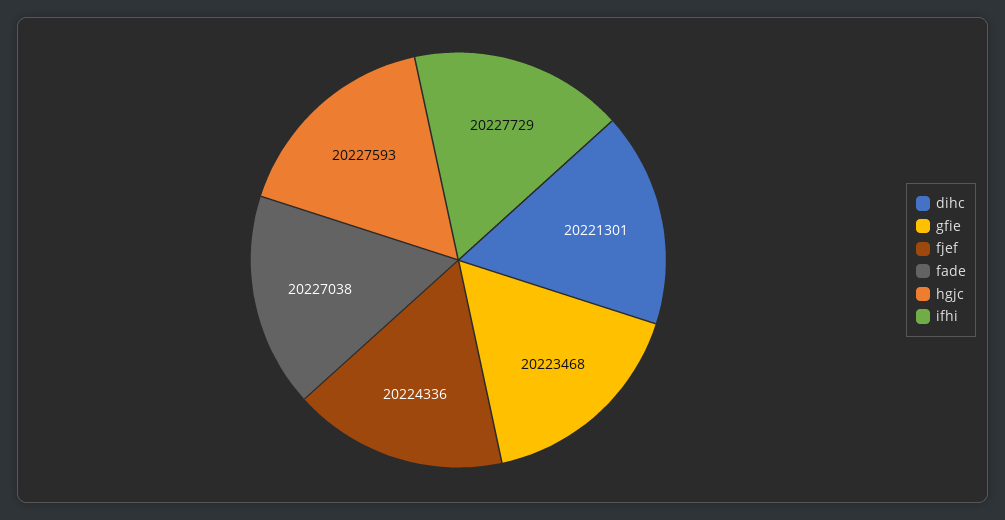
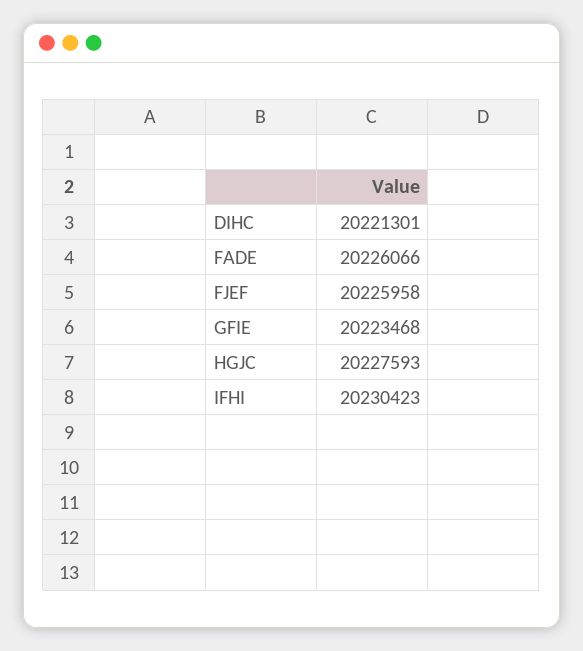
  {
    "dihc": 20221301,
    "gfie": 20223468,
-   "fjef": 20224336,
+   "fjef": 20225958,
-   "fade": 20227038,
+   "fade": 20226066,
    "hgjc": 20227593,
-   "ifhi": 20227729
+   "ifhi": 20230423
  }

